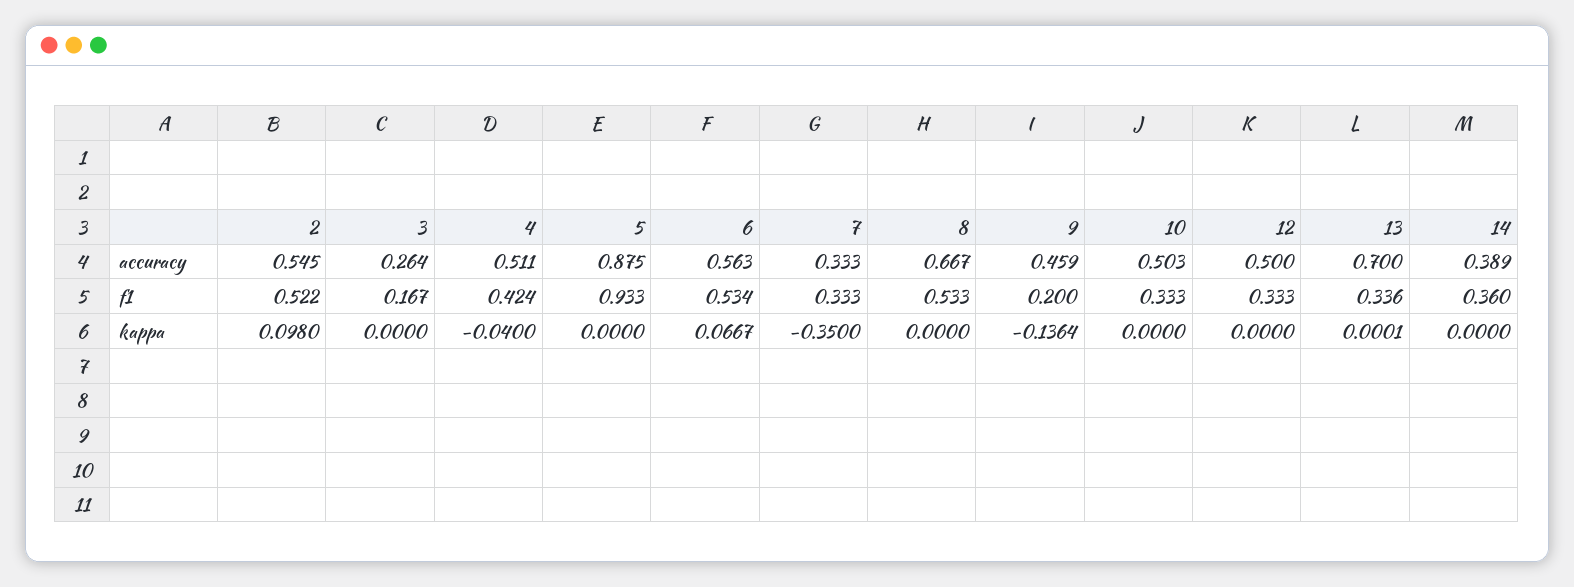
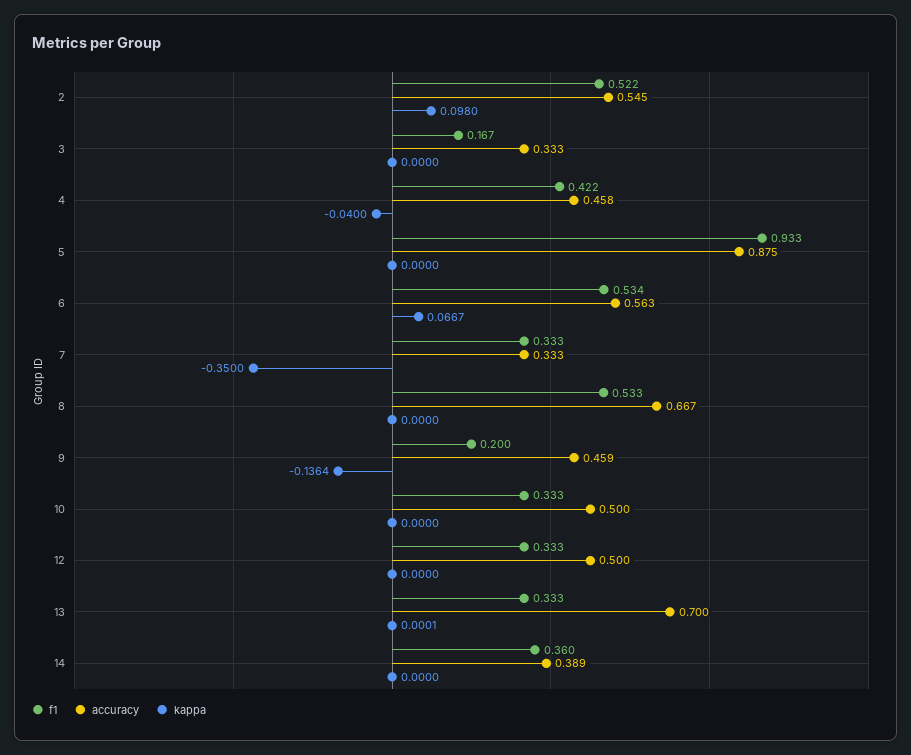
  {
    "accuracy": {
      "2": 0.545,
-     "3": 0.264,
+     "3": 0.333,
-     "4": 0.511,
+     "4": 0.458,
      "5": 0.875,
      "6": 0.563,
      "7": 0.333,
      "8": 0.667,
      "9": 0.459,
-     "10": 0.503,
+     "10": 0.5,
      "12": 0.5,
      "13": 0.7,
      "14": 0.389
    },
    "f1": {
      "2": 0.522,
      "3": 0.167,
-     "4": 0.424,
+     "4": 0.422,
      "5": 0.933,
      "6": 0.534,
      "7": 0.333,
      "8": 0.533,
      "9": 0.2,
      "10": 0.333,
      "12": 0.333,
-     "13": 0.336,
+     "13": 0.333,
      "14": 0.36
    },
    "kappa": {
      "2": 0.098,
      "3": 0,
      "4": -0.04,
      "5": 0,
      "6": 0.0667,
      "7": -0.35,
      "8": 0,
      "9": -0.1364,
      "10": 0,
      "12": 0,
      "13": 0.0001,
      "14": 0
    }
  }

